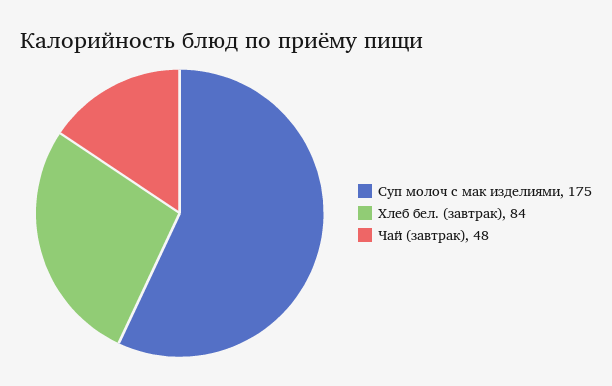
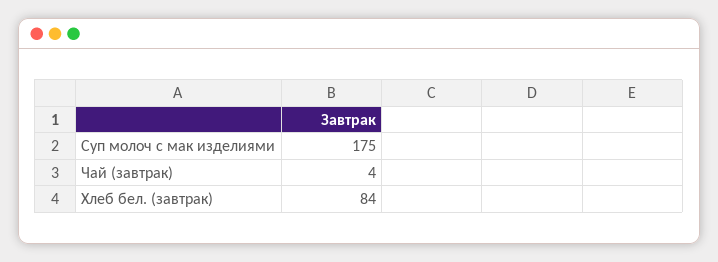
  {
    "Суп молоч с мак изделиями": 175,
    "Хлеб бел. (завтрак)": 84,
-   "Чай (завтрак)": 48
+   "Чай (завтрак)": 4
  }

